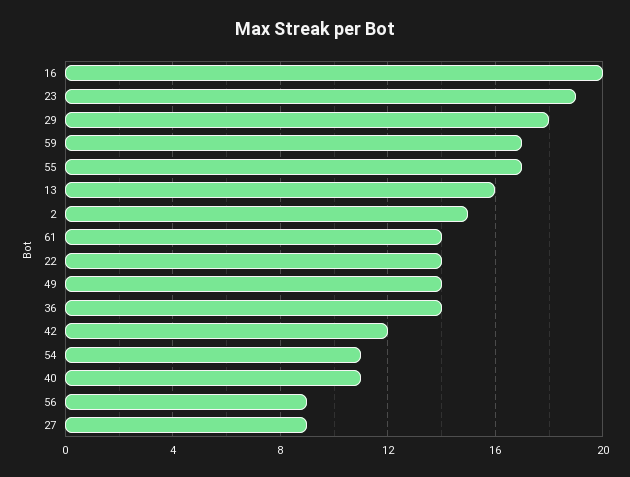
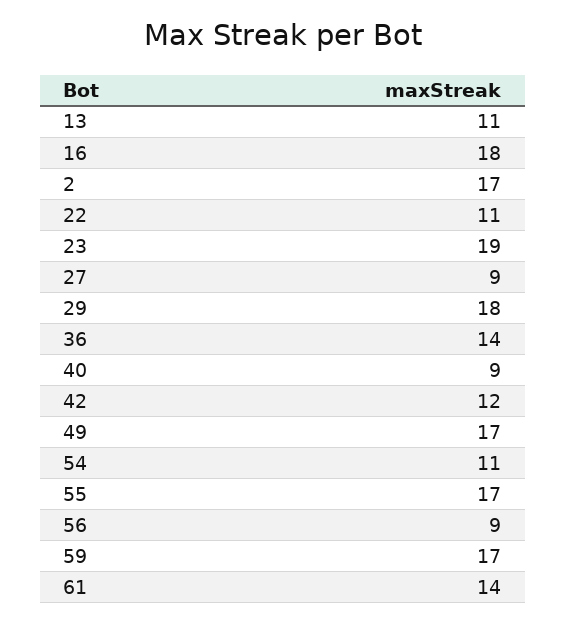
  {
-   "16": 20,
+   "16": 18,
    "23": 19,
    "29": 18,
    "59": 17,
    "55": 17,
-   "13": 16,
+   "13": 11,
-   "2": 15,
+   "2": 17,
    "61": 14,
-   "22": 14,
+   "22": 11,
-   "49": 14,
+   "49": 17,
    "36": 14,
    "42": 12,
    "54": 11,
-   "40": 11,
+   "40": 9,
    "56": 9,
    "27": 9
  }

